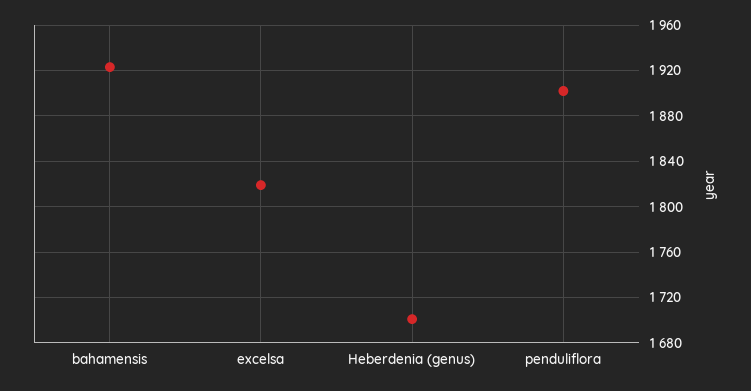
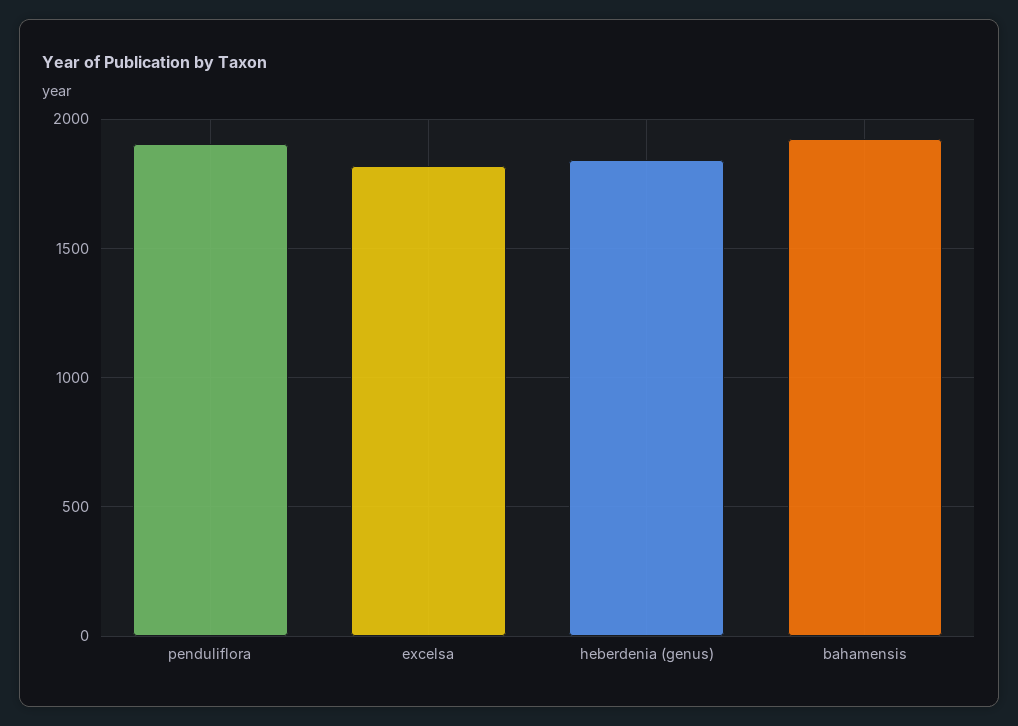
  {
    "bahamensis": 1920,
    "excelsa": 1820,
-   "Heberdenia (genus)": 1700,
+   "Heberdenia (genus)": 1850,
    "penduliflora": 1900
  }

